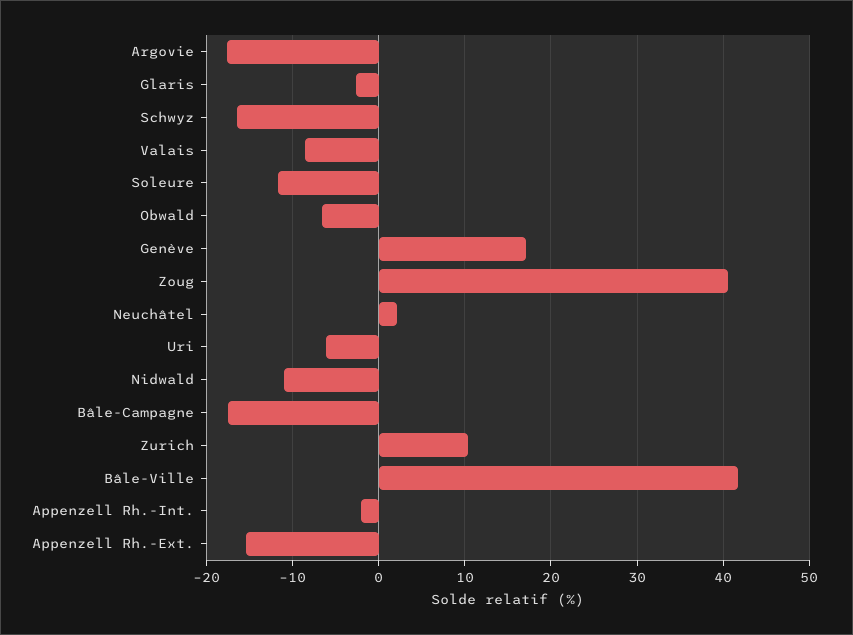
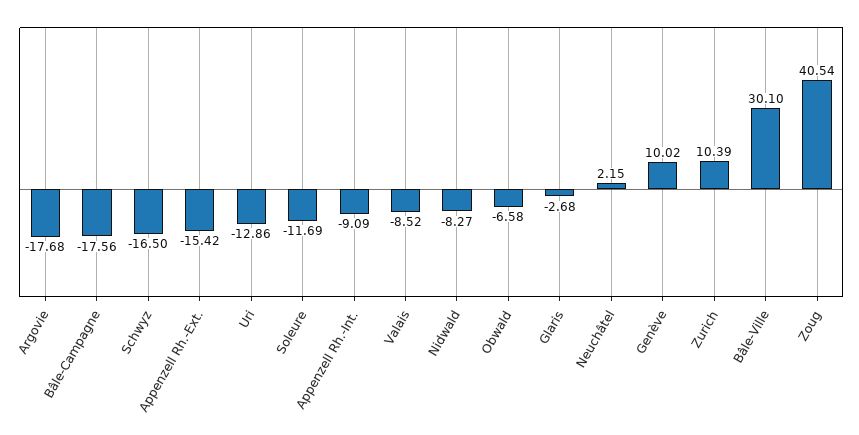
  {
    "Argovie": -17.68,
    "Glaris": -2.68,
    "Schwyz": -16.5,
    "Valais": -8.52,
    "Soleure": -11.69,
    "Obwald": -6.58,
-   "Genève": 17,
+   "Genève": 10.02,
    "Zoug": 40.54,
    "Neuchâtel": 2.15,
-   "Uri": -6,
+   "Uri": -12.86,
-   "Nidwald": -11,
+   "Nidwald": -8.27,
    "Bâle-Campagne": -17.56,
    "Zurich": 10.39,
-   "Bâle-Ville": 42,
+   "Bâle-Ville": 30.1,
-   "Appenzell Rh.-Int.": -2,
+   "Appenzell Rh.-Int.": -9.09,
    "Appenzell Rh.-Ext.": -15.42
  }

